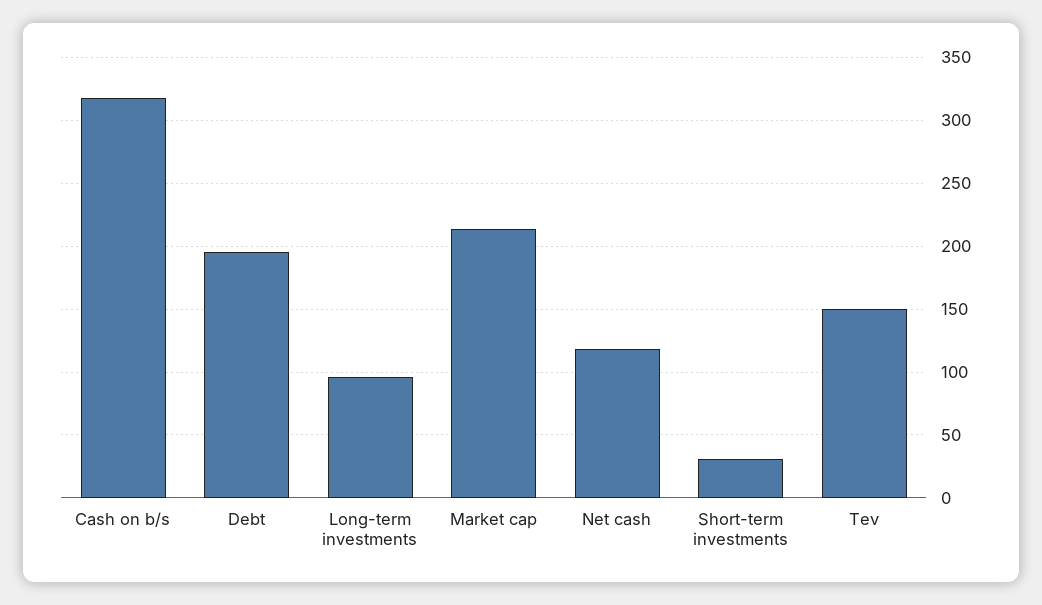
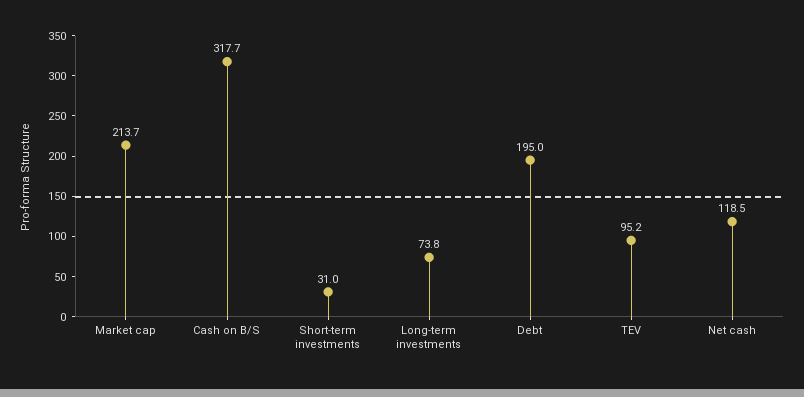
  {
    "Cash on b/s": 317.7,
    "Debt": 195,
-   "Long-term investments": 95,
+   "Long-term investments": 73.8,
    "Market cap": 213.7,
    "Net cash": 118.5,
    "Short-term investments": 31,
-   "Tev": 150
+   "Tev": 95.2
  }

